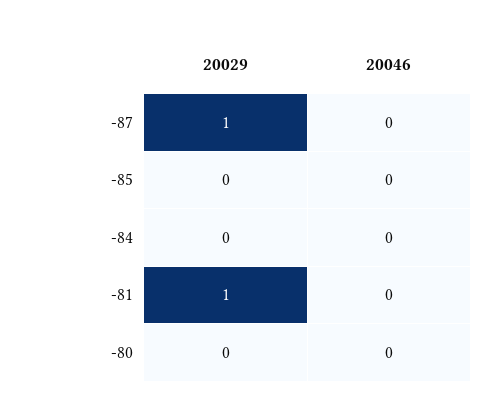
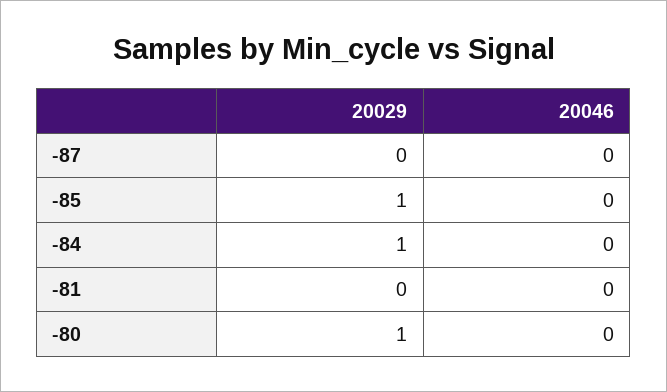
  {
    "20029": {
-     "-87": 1,
+     "-87": 0,
-     "-85": 0,
+     "-85": 1,
-     "-84": 0,
+     "-84": 1,
-     "-81": 1,
+     "-81": 0,
-     "-80": 0
+     "-80": 1
    },
    "20046": {
      "-87": 0,
      "-85": 0,
      "-84": 0,
      "-81": 0,
      "-80": 0
    }
  }

